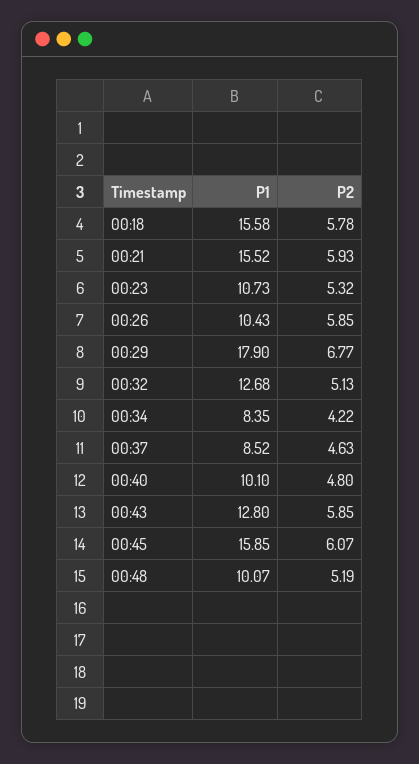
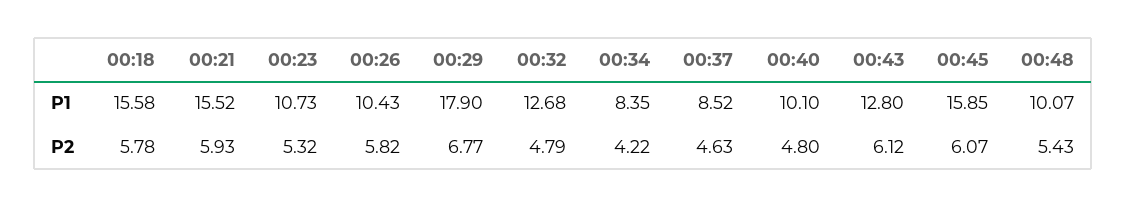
  {
    "P1": {
      "00:18": 15.58,
      "00:21": 15.52,
      "00:23": 10.73,
      "00:26": 10.43,
      "00:29": 17.9,
      "00:32": 12.68,
      "00:34": 8.35,
      "00:37": 8.52,
      "00:40": 10.1,
      "00:43": 12.8,
      "00:45": 15.85,
      "00:48": 10.07
    },
    "P2": {
      "00:18": 5.78,
      "00:21": 5.93,
      "00:23": 5.32,
-     "00:26": 5.85,
+     "00:26": 5.82,
      "00:29": 6.77,
-     "00:32": 5.13,
+     "00:32": 4.79,
      "00:34": 4.22,
      "00:37": 4.63,
      "00:40": 4.8,
-     "00:43": 5.85,
+     "00:43": 6.12,
      "00:45": 6.07,
-     "00:48": 5.19
+     "00:48": 5.43
    }
  }

